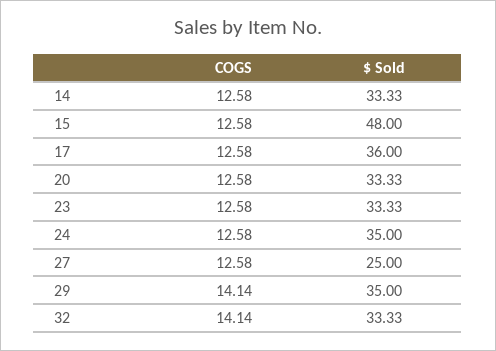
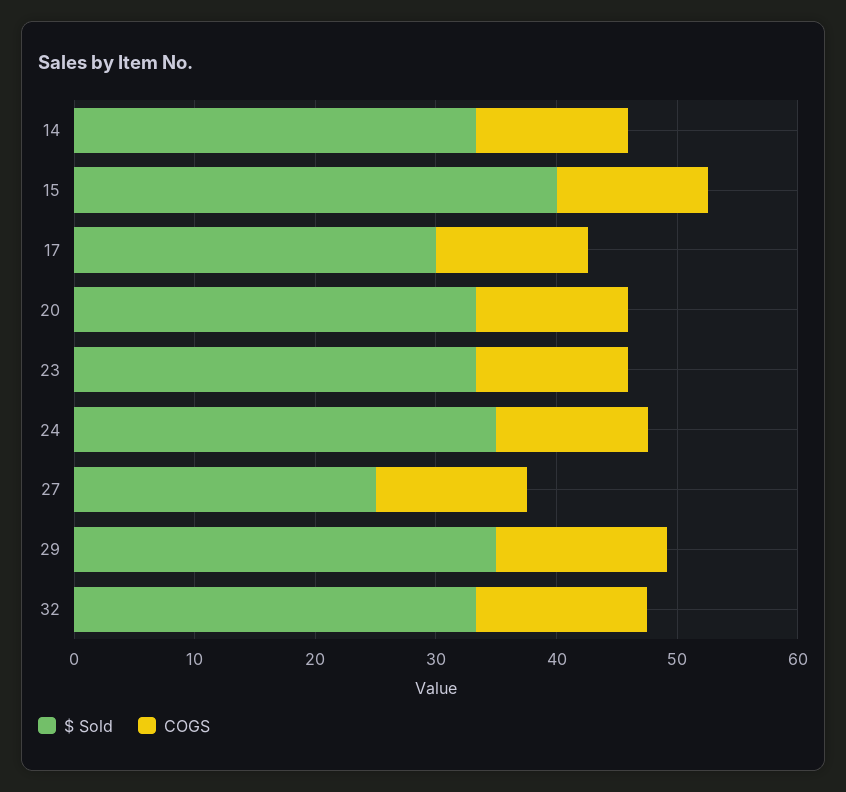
  {
    "COGS": {
      "14": 12.58,
      "15": 12.58,
      "17": 12.58,
      "20": 12.58,
      "23": 12.58,
      "24": 12.58,
      "27": 12.58,
      "29": 14.14,
      "32": 14.14
    },
    "$ Sold": {
      "14": 33.33,
-     "15": 48,
+     "15": 40,
-     "17": 36,
+     "17": 30,
      "20": 33.33,
      "23": 33.33,
      "24": 35,
      "27": 25,
      "29": 35,
      "32": 33.33
    }
  }

